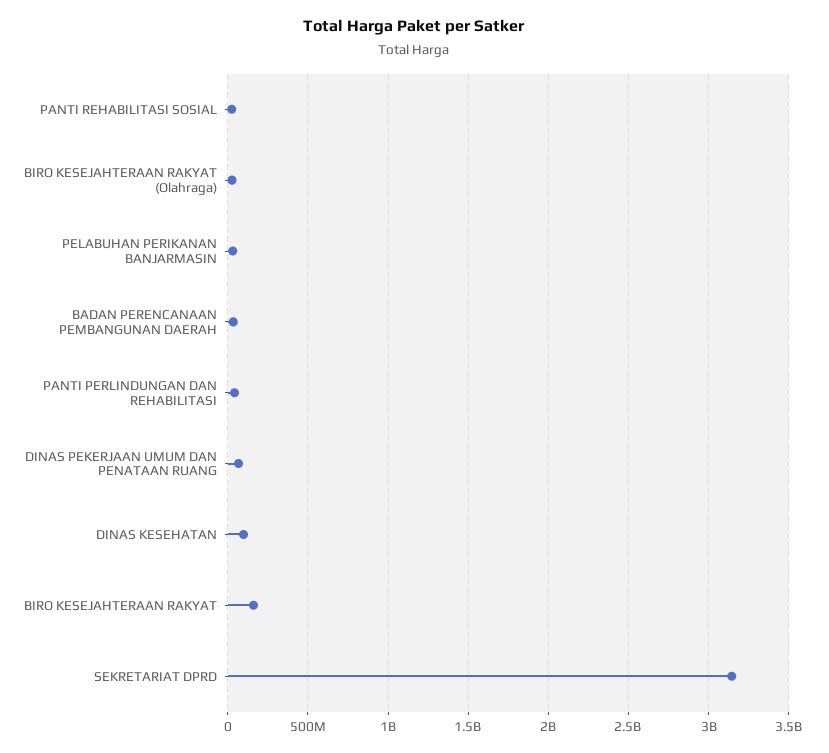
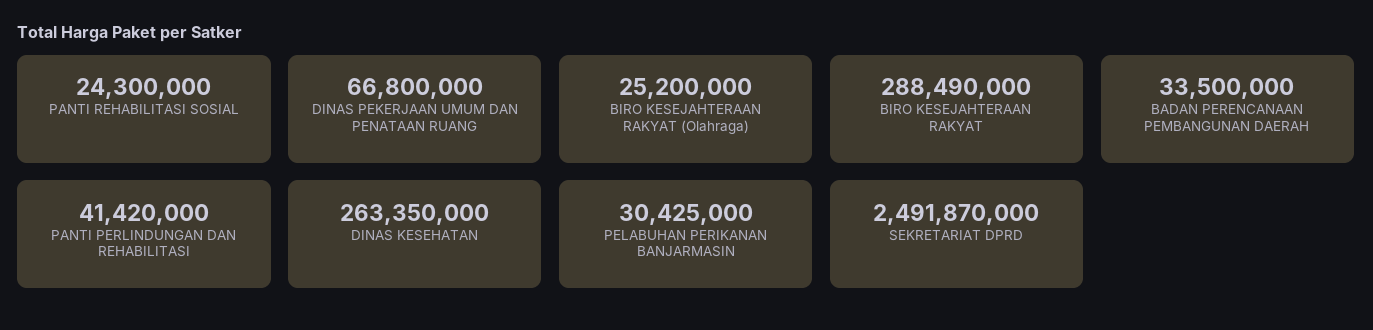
  {
    "PANTI REHABILITASI SOSIAL": 24300000,
    "BIRO KESEJAHTERAAN RAKYAT (Olahraga)": 25200000,
    "PELABUHAN PERIKANAN BANJARMASIN": 30425000,
    "BADAN PERENCANAAN PEMBANGUNAN DAERAH": 33500000,
    "PANTI PERLINDUNGAN DAN REHABILITASI": 41420000,
    "DINAS PEKERJAAN UMUM DAN PENATAAN RUANG": 66800000,
-   "DINAS KESEHATAN": 100000000,
+   "DINAS KESEHATAN": 263350000,
-   "BIRO KESEJAHTERAAN RAKYAT": 150000000,
+   "BIRO KESEJAHTERAAN RAKYAT": 288490000,
-   "SEKRETARIAT DPRD": 3150000000
+   "SEKRETARIAT DPRD": 2491870000
  }

